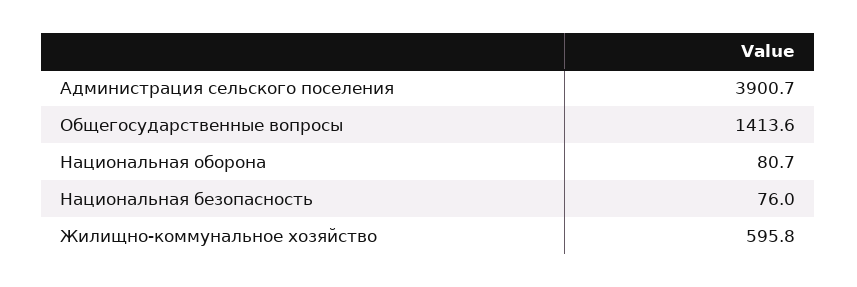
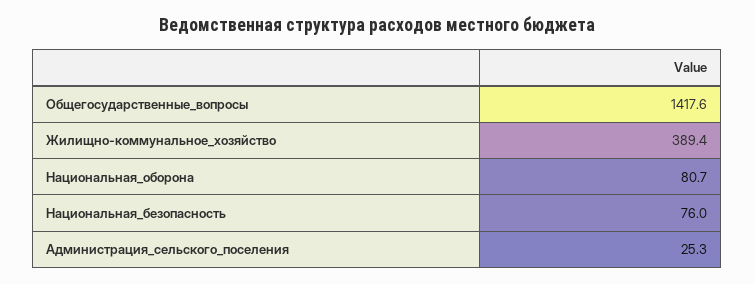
  {
-   "Администрация сельского поселения": 3900.7,
+   "Администрация сельского поселения": 25.3,
-   "Общегосударственные вопросы": 1413.6,
+   "Общегосударственные вопросы": 1417.6,
    "Национальная оборона": 80.7,
    "Национальная безопасность": 76,
-   "Жилищно-коммунальное хозяйство": 595.8
+   "Жилищно-коммунальное хозяйство": 389.4
  }

